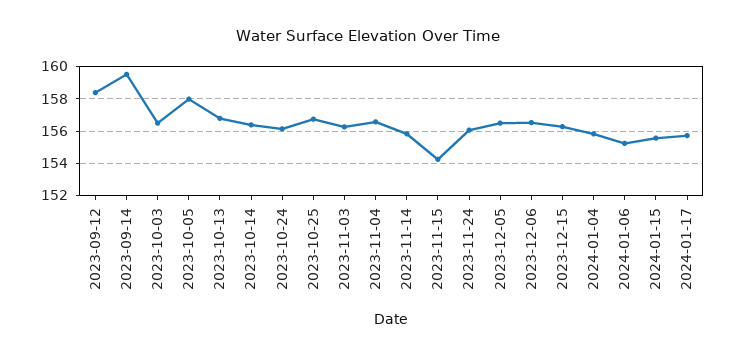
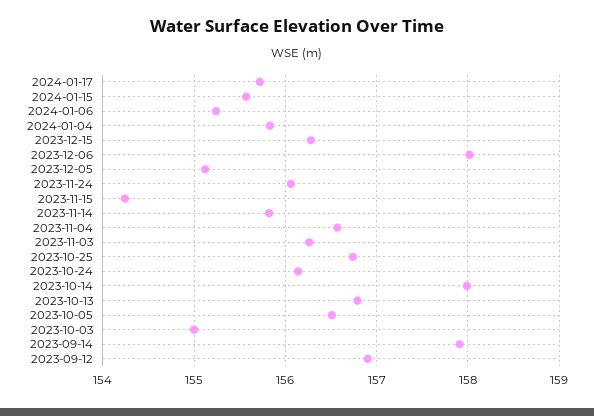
  {
-   "2023-09-12": 158.5,
+   "2023-09-12": 156.9,
-   "2023-09-14": 159.5,
+   "2023-09-14": 157.9,
-   "2023-10-03": 156.5,
+   "2023-10-03": 155,
-   "2023-10-05": 158,
+   "2023-10-05": 156.5,
    "2023-10-13": 156.8,
-   "2023-10-14": 156.5,
+   "2023-10-14": 158,
    "2023-10-24": 156.1,
    "2023-10-25": 156.7,
    "2023-11-03": 156.3,
    "2023-11-04": 156.6,
    "2023-11-14": 155.8,
    "2023-11-15": 154.2,
    "2023-11-24": 156.1,
-   "2023-12-05": 156.5,
+   "2023-12-05": 155.1,
-   "2023-12-06": 156.5,
+   "2023-12-06": 158,
    "2023-12-15": 156.3,
    "2024-01-04": 155.8,
    "2024-01-06": 155.2,
    "2024-01-15": 155.6,
    "2024-01-17": 155.7
  }

